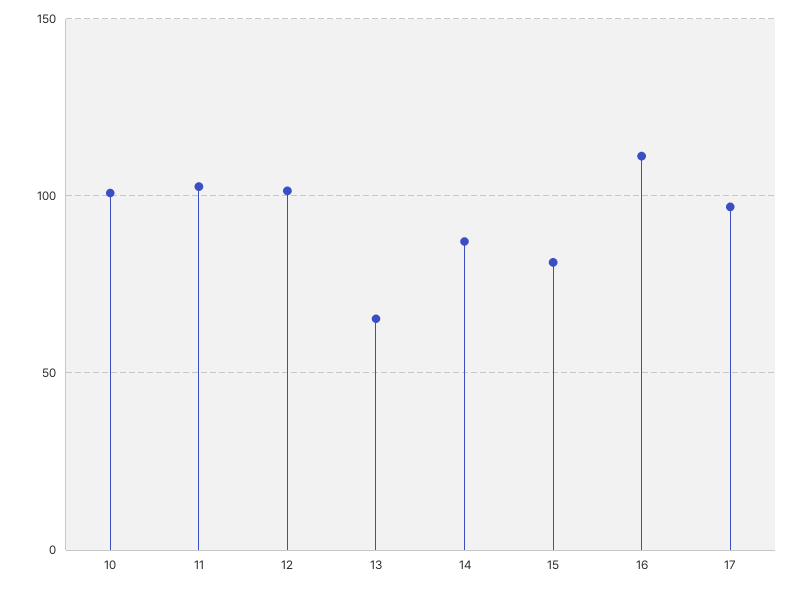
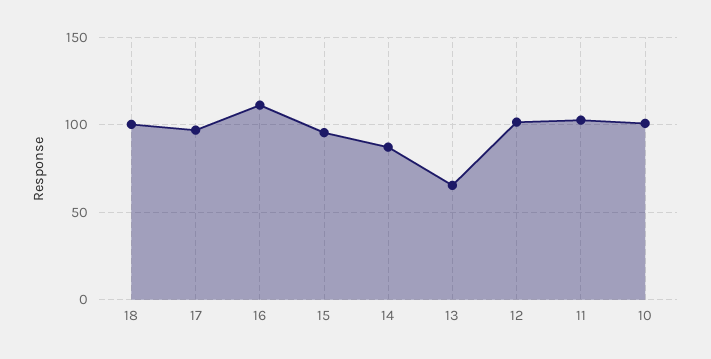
  {
    "10": 100,
    "11": 105,
    "12": 100,
    "13": 65,
    "14": 85,
-   "15": 80,
+   "15": 95,
    "16": 110,
-   "17": 95
+   "17": 95,
+   "18": 100
  }

